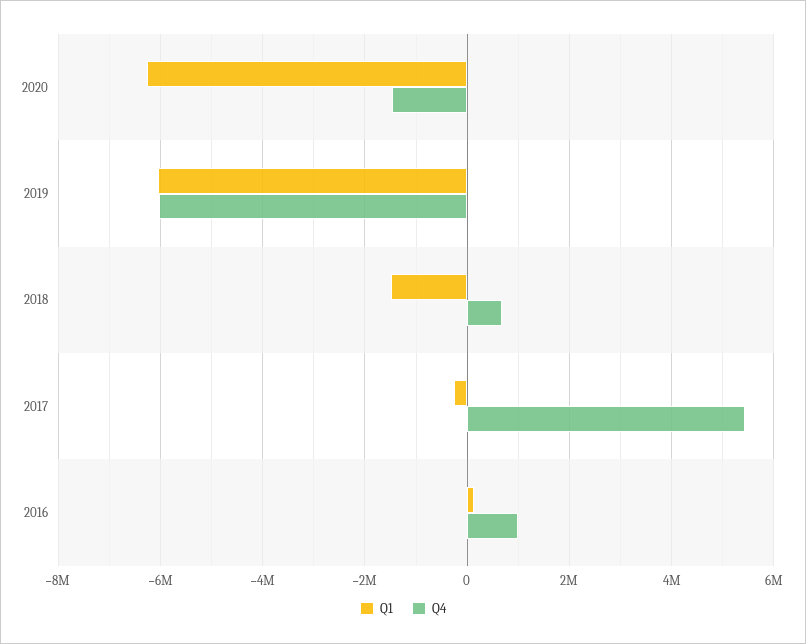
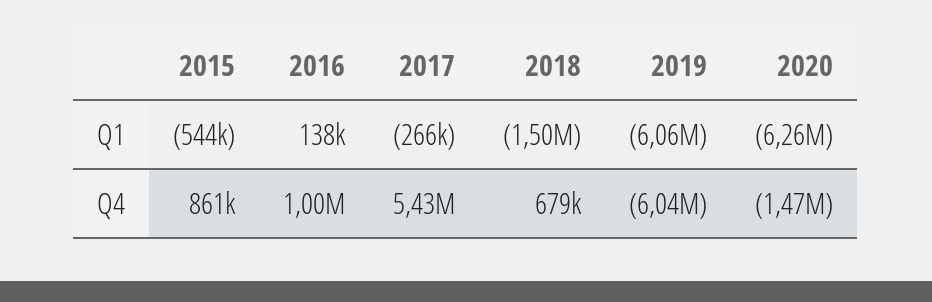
  {
    "Q1": {
      "2020": -6260000,
      "2019": -6060000,
      "2018": -1500000,
      "2017": -266000,
-     "2016": 138000
+     "2016": 138000,
+     "2015": -544000
    },
    "Q4": {
      "2020": -1470000,
      "2019": -6040000,
      "2018": 679000,
      "2017": 5430000,
-     "2016": 1000000
+     "2016": 1000000,
+     "2015": 861000
    }
  }

